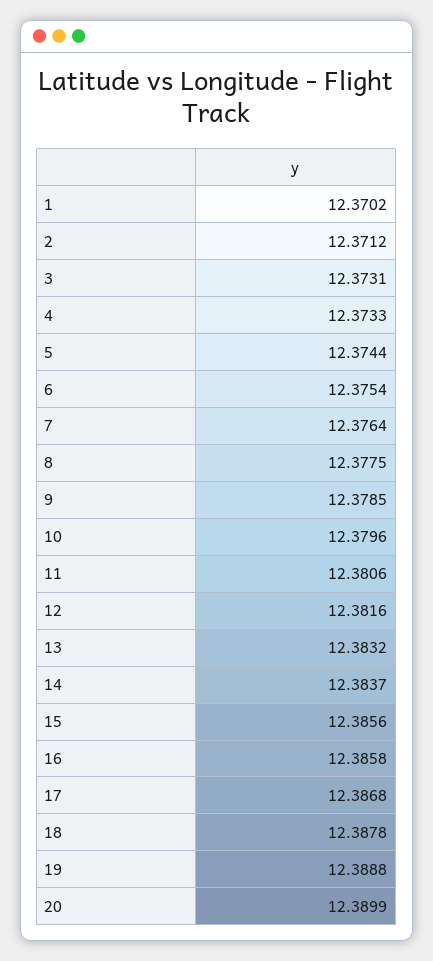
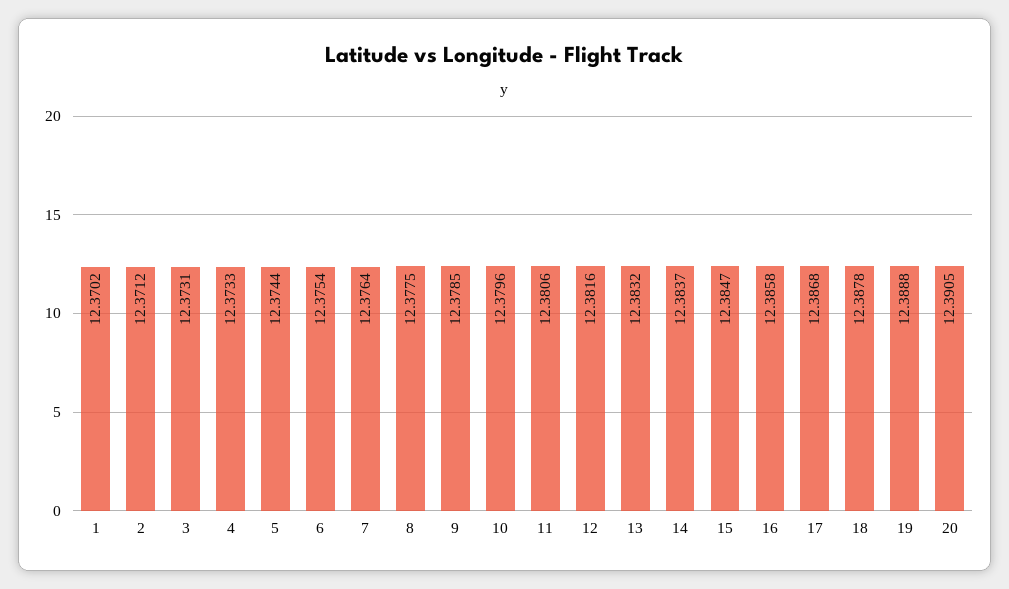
  {
    "1": 12.3702,
    "2": 12.3712,
    "3": 12.3731,
    "4": 12.3733,
    "5": 12.3744,
    "6": 12.3754,
    "7": 12.3764,
    "8": 12.3775,
    "9": 12.3785,
    "10": 12.3796,
    "11": 12.3806,
    "12": 12.3816,
    "13": 12.3832,
    "14": 12.3837,
-   "15": 12.3856,
+   "15": 12.3847,
    "16": 12.3858,
    "17": 12.3868,
    "18": 12.3878,
    "19": 12.3888,
-   "20": 12.3899
+   "20": 12.3905
  }

